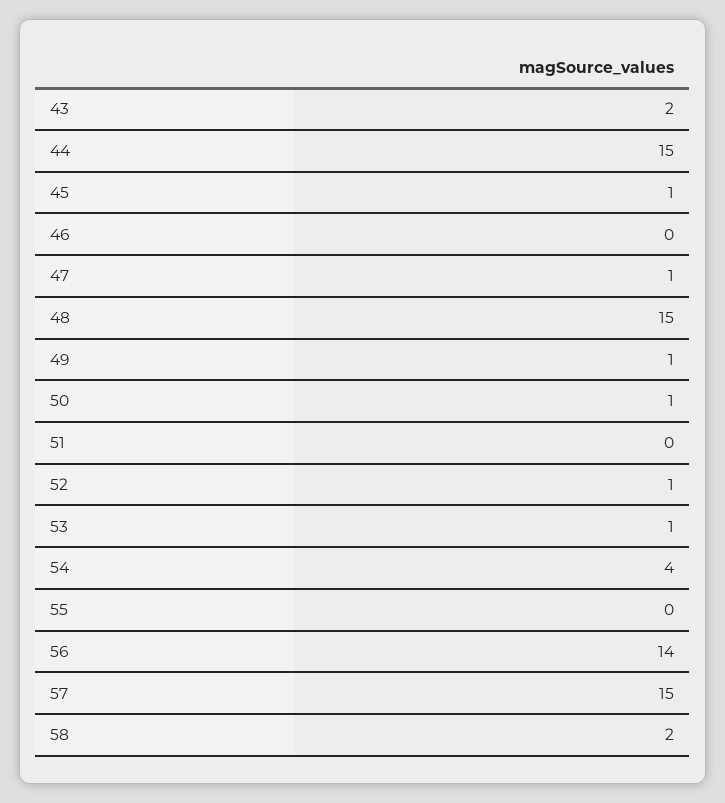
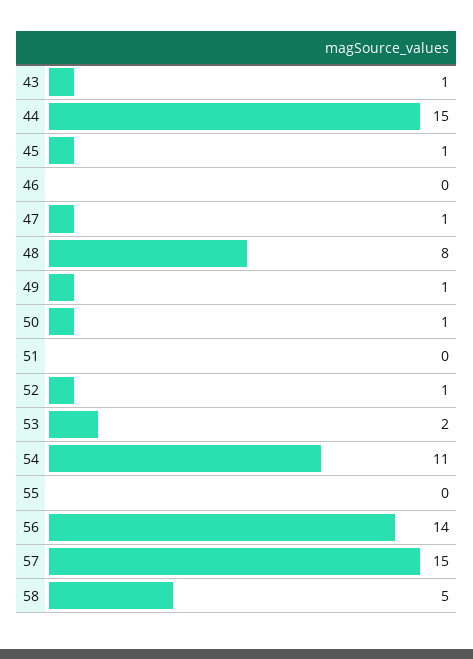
  {
-   "43": 2,
+   "43": 1,
    "44": 15,
    "45": 1,
    "46": 0,
    "47": 1,
-   "48": 15,
+   "48": 8,
    "49": 1,
    "50": 1,
    "51": 0,
    "52": 1,
-   "53": 1,
+   "53": 2,
-   "54": 4,
+   "54": 11,
    "55": 0,
    "56": 14,
    "57": 15,
-   "58": 2
+   "58": 5
  }

